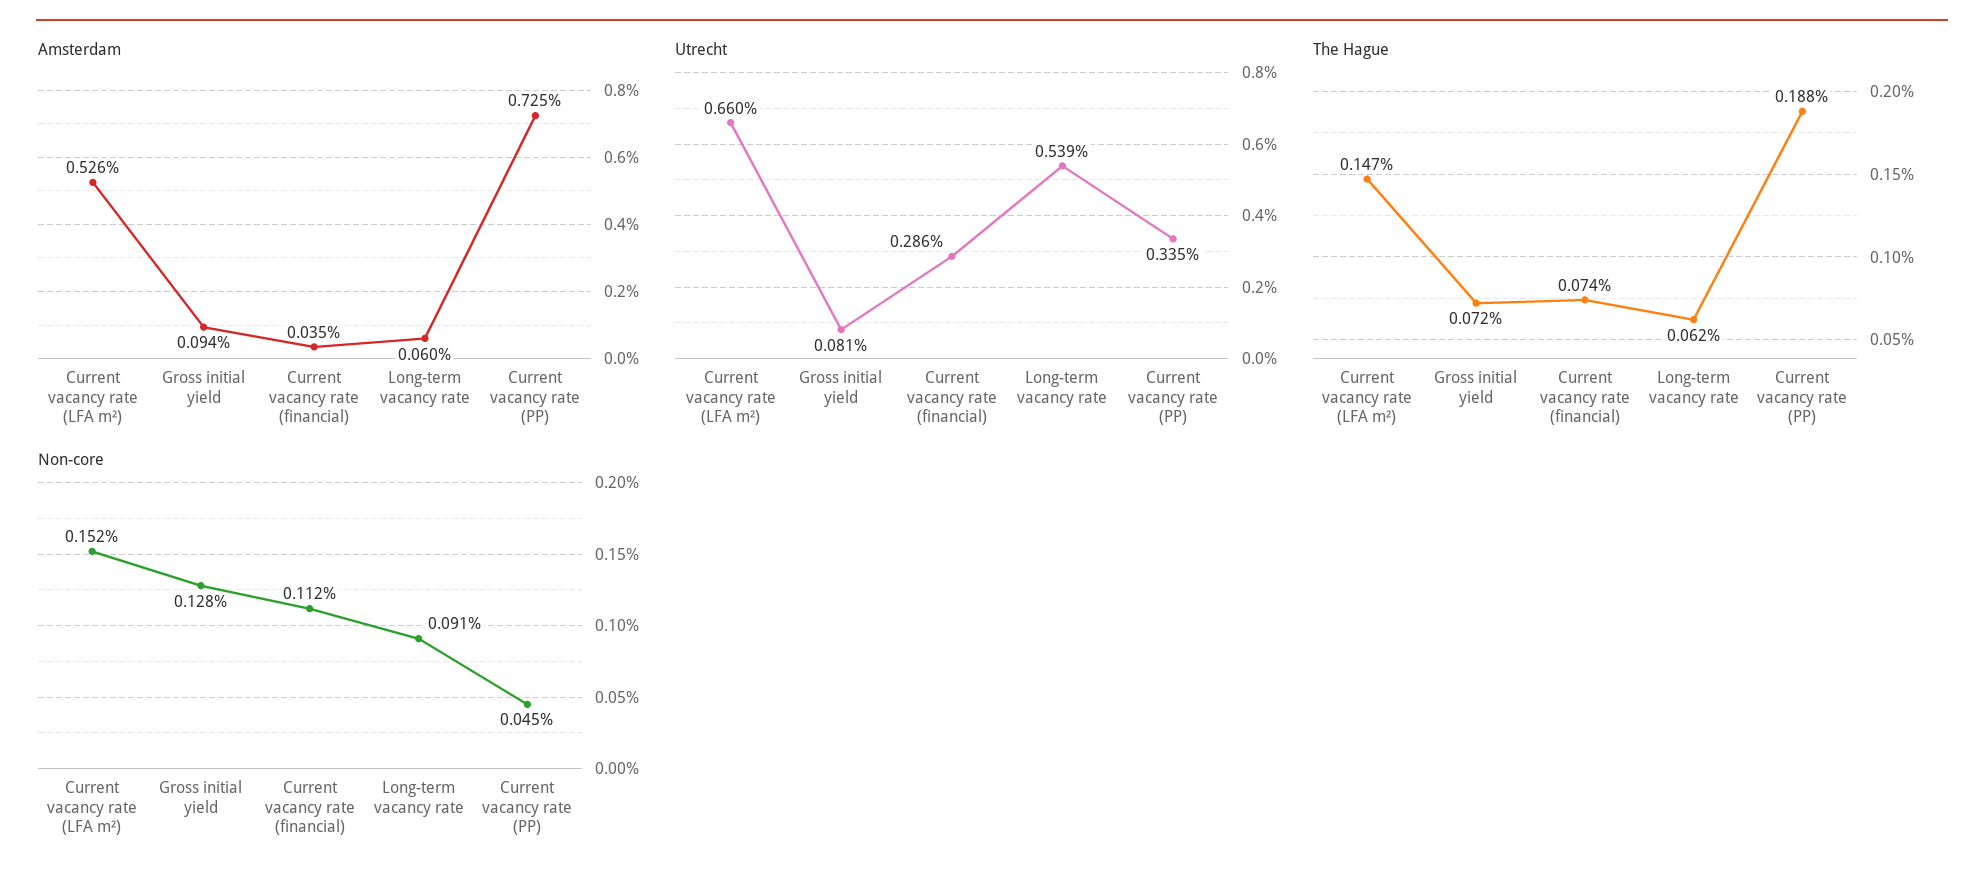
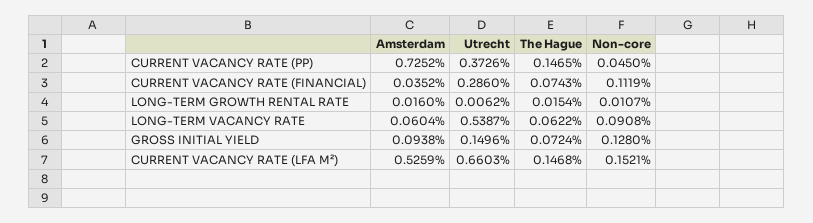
  {
    "Amsterdam": {
      "Current vacancy rate (LFA m²)": 0.5259,
      "Gross initial yield": 0.0938,
      "Current vacancy rate (financial)": 0.0352,
      "Long-term vacancy rate": 0.0604,
-     "Current vacancy rate (PP)": 0.7252
+     "Current vacancy rate (PP)": 0.7252,
+     "LONG-TERM GROWTH RENTAL RATE": 0.016
    },
    "Utrecht": {
      "Current vacancy rate (LFA m²)": 0.6603,
-     "Gross initial yield": 0.081,
+     "Gross initial yield": 0.1496,
      "Current vacancy rate (financial)": 0.286,
      "Long-term vacancy rate": 0.5387,
-     "Current vacancy rate (PP)": 0.335
+     "Current vacancy rate (PP)": 0.3726,
+     "LONG-TERM GROWTH RENTAL RATE": 0.0062
    },
    "The Hague": {
      "Current vacancy rate (LFA m²)": 0.1468,
      "Gross initial yield": 0.0724,
      "Current vacancy rate (financial)": 0.0743,
      "Long-term vacancy rate": 0.0622,
-     "Current vacancy rate (PP)": 0.188
+     "Current vacancy rate (PP)": 0.1465,
+     "LONG-TERM GROWTH RENTAL RATE": 0.0154
    },
    "Non-core": {
      "Current vacancy rate (LFA m²)": 0.1521,
      "Gross initial yield": 0.128,
      "Current vacancy rate (financial)": 0.1119,
      "Long-term vacancy rate": 0.0908,
-     "Current vacancy rate (PP)": 0.045
+     "Current vacancy rate (PP)": 0.045,
+     "LONG-TERM GROWTH RENTAL RATE": 0.0107
    }
  }

